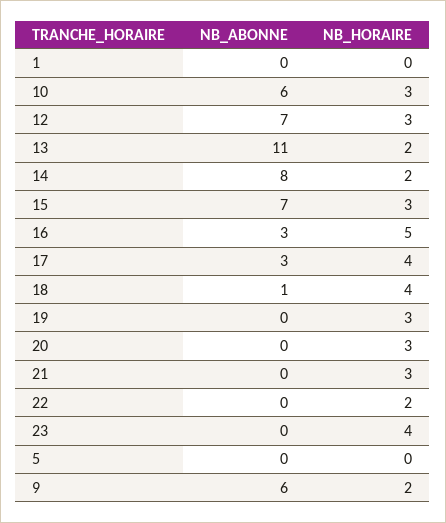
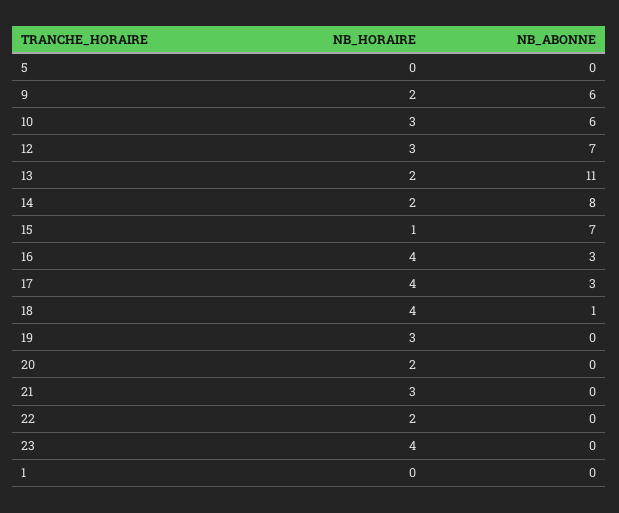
  {
    "NB_ABONNE": {
      "1": 0,
      "10": 6,
      "12": 7,
      "13": 11,
      "14": 8,
      "15": 7,
      "16": 3,
      "17": 3,
      "18": 1,
      "19": 0,
      "20": 0,
      "21": 0,
      "22": 0,
      "23": 0,
      "5": 0,
      "9": 6
    },
    "NB_HORAIRE": {
      "1": 0,
      "10": 3,
      "12": 3,
      "13": 2,
      "14": 2,
-     "15": 3,
+     "15": 1,
-     "16": 5,
+     "16": 4,
      "17": 4,
      "18": 4,
      "19": 3,
-     "20": 3,
+     "20": 2,
      "21": 3,
      "22": 2,
      "23": 4,
      "5": 0,
      "9": 2
    }
  }

